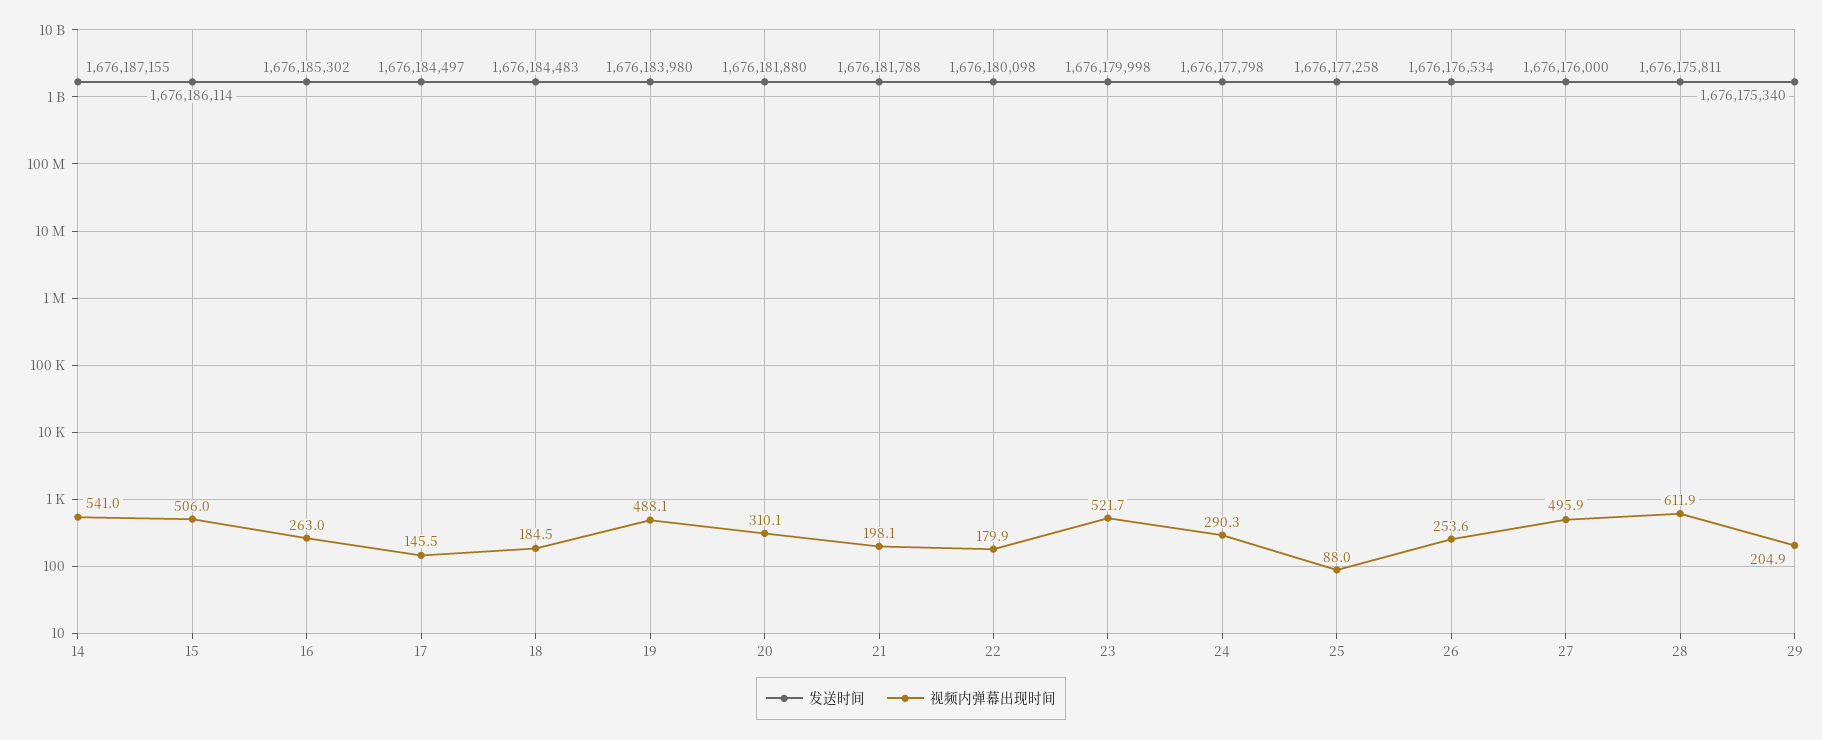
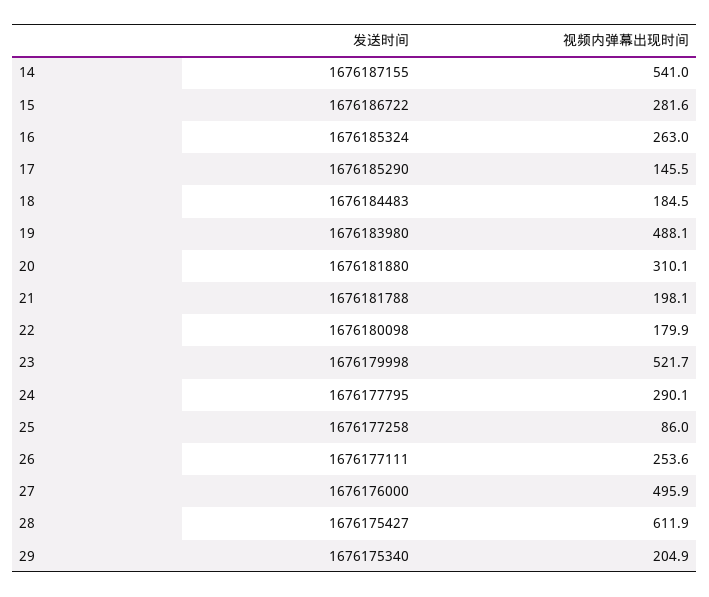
  {
    "发送时间": {
      "14": 1676187155,
-     "15": 1676186114,
+     "15": 1676186722,
-     "16": 1676185302,
+     "16": 1676185324,
-     "17": 1676184497,
+     "17": 1676185290,
      "18": 1676184483,
      "19": 1676183980,
      "20": 1676181880,
      "21": 1676181788,
      "22": 1676180098,
      "23": 1676179998,
-     "24": 1676177798,
+     "24": 1676177795,
      "25": 1676177258,
-     "26": 1676176534,
+     "26": 1676177111,
      "27": 1676176000,
-     "28": 1676175811,
+     "28": 1676175427,
      "29": 1676175340
    },
    "视频内弹幕出现时间": {
      "14": 541,
-     "15": 506,
+     "15": 281.6,
      "16": 263,
      "17": 145.5,
      "18": 184.5,
      "19": 488.1,
      "20": 310.1,
      "21": 198.1,
      "22": 179.9,
      "23": 521.7,
-     "24": 290.3,
+     "24": 290.1,
-     "25": 88,
+     "25": 86,
      "26": 253.6,
      "27": 495.9,
      "28": 611.9,
      "29": 204.9
    }
  }

